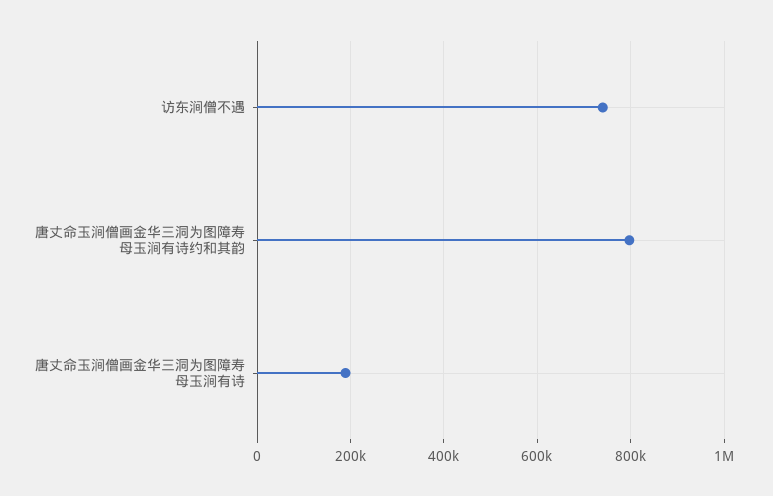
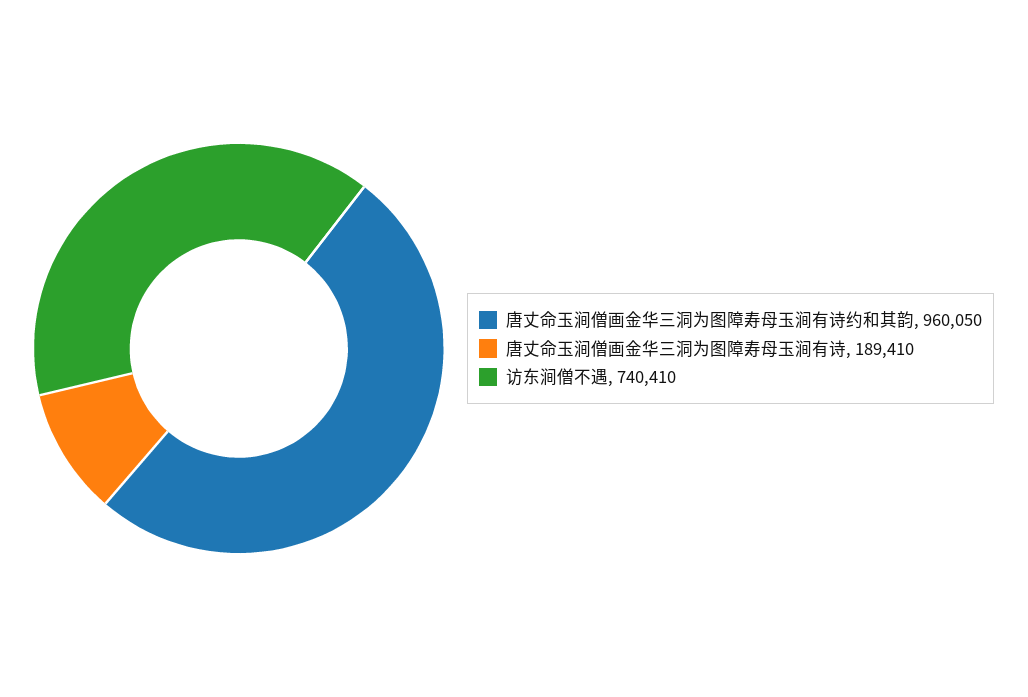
  {
    "访东涧僧不遇": 740410,
-   "唐丈命玉涧僧画金华三洞为图障寿母玉涧有诗约和其韵": 800000,
+   "唐丈命玉涧僧画金华三洞为图障寿母玉涧有诗约和其韵": 960050,
    "唐丈命玉涧僧画金华三洞为图障寿母玉涧有诗": 189410
  }

